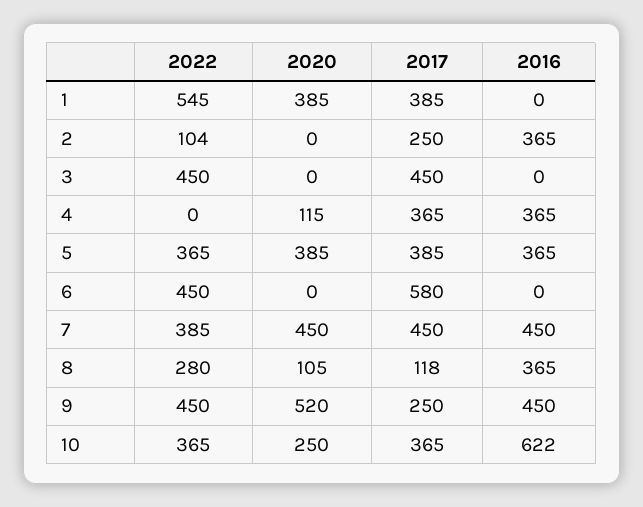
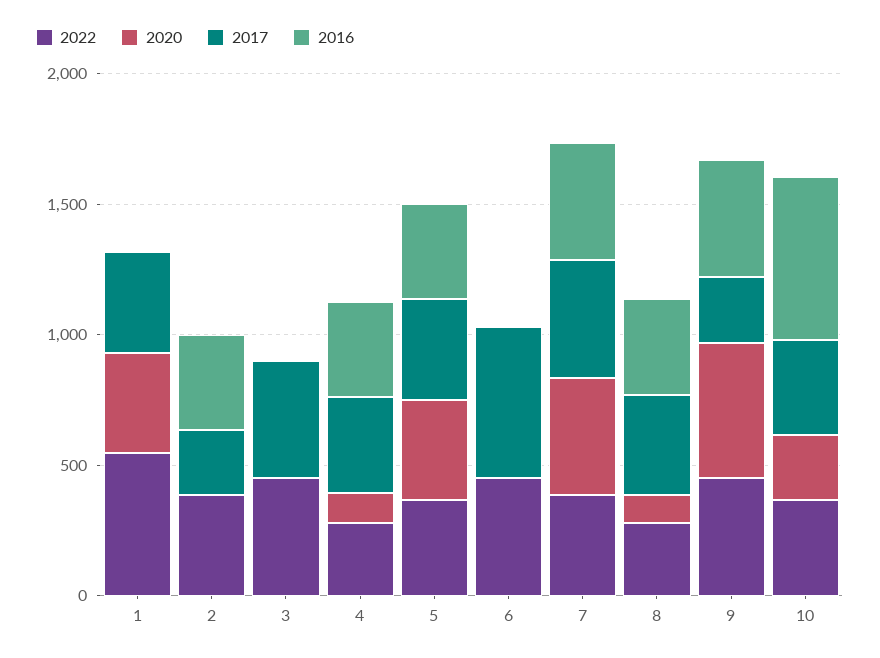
  {
    "2022": {
      "1": 545,
-     "2": 104,
+     "2": 400,
      "3": 450,
-     "4": 0,
+     "4": 300,
      "5": 365,
      "6": 450,
      "7": 385,
      "8": 280,
      "9": 450,
      "10": 365
    },
    "2020": {
      "1": 385,
      "2": 0,
      "3": 0,
      "4": 115,
      "5": 385,
      "6": 0,
      "7": 450,
      "8": 105,
      "9": 520,
      "10": 250
    },
    "2017": {
      "1": 385,
      "2": 250,
      "3": 450,
      "4": 365,
      "5": 385,
      "6": 580,
      "7": 450,
-     "8": 118,
+     "8": 400,
      "9": 250,
      "10": 365
    },
    "2016": {
      "1": 0,
      "2": 365,
      "3": 0,
      "4": 365,
      "5": 365,
      "6": 0,
      "7": 450,
      "8": 365,
      "9": 450,
      "10": 622
    }
  }

